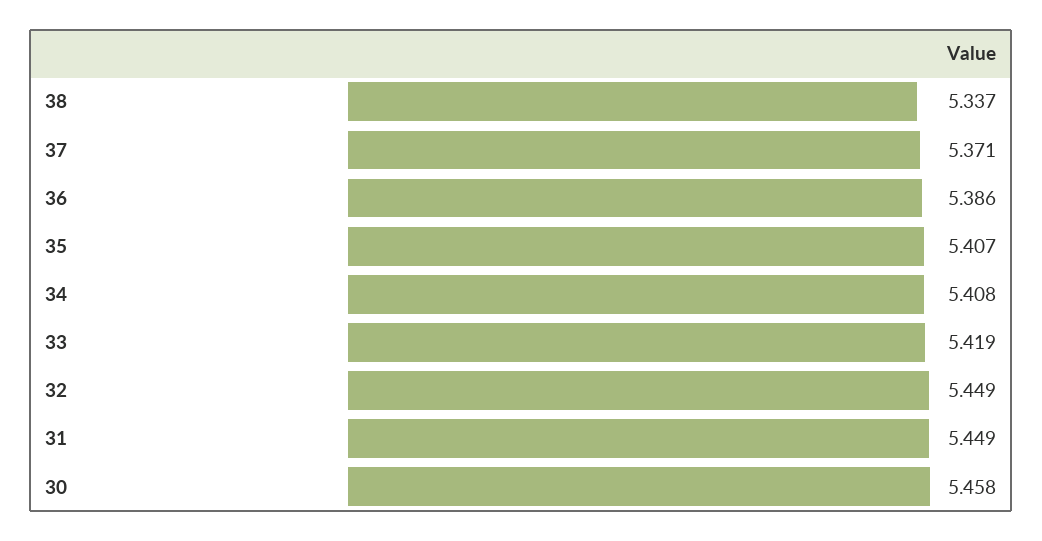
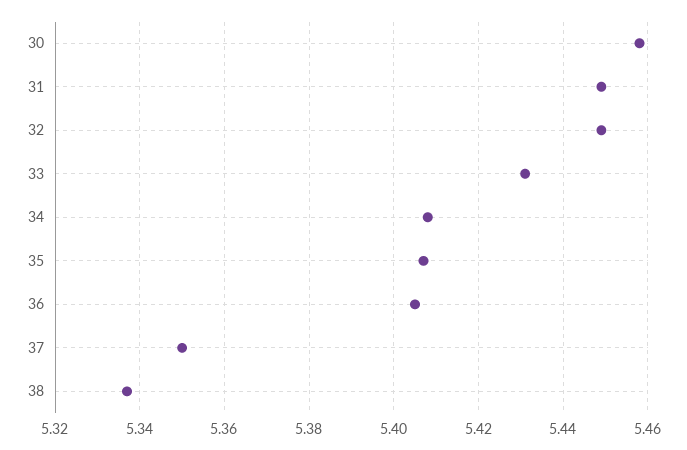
  {
    "38": 5.337,
-   "37": 5.371,
+   "37": 5.35,
-   "36": 5.386,
+   "36": 5.405,
    "35": 5.407,
    "34": 5.408,
-   "33": 5.419,
+   "33": 5.43,
    "32": 5.449,
    "31": 5.449,
    "30": 5.458
  }

